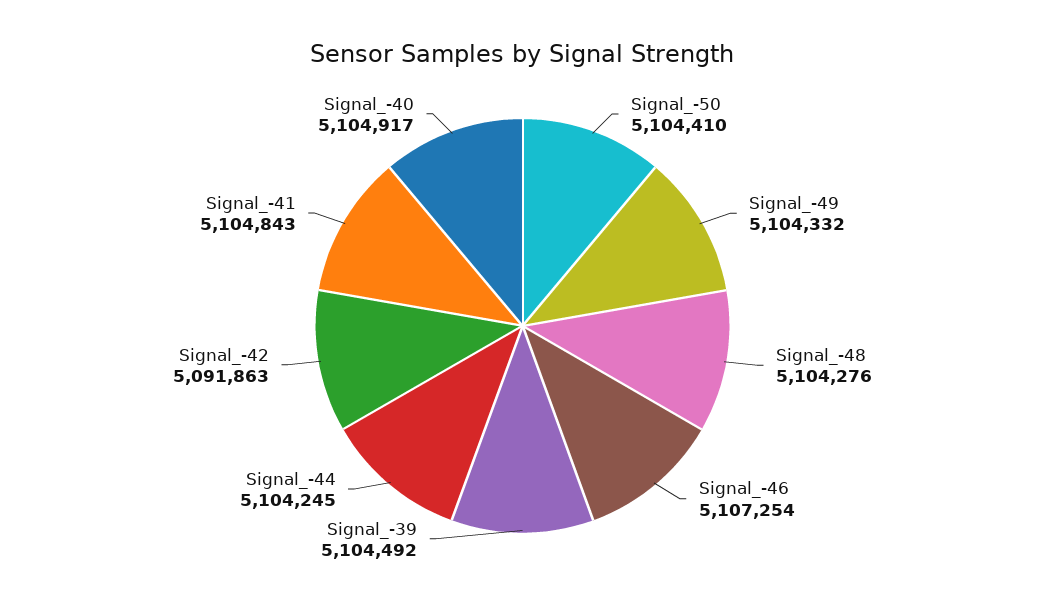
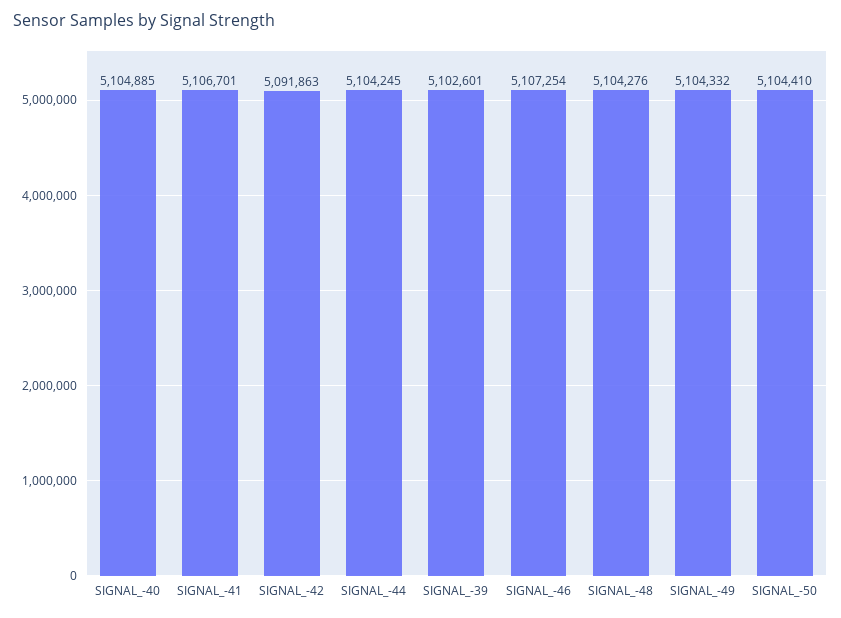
  {
    "Signal_-50": 5104410,
    "Signal_-49": 5104332,
    "Signal_-48": 5104276,
    "Signal_-46": 5107254,
-   "Signal_-39": 5104492,
+   "Signal_-39": 5102601,
    "Signal_-44": 5104245,
    "Signal_-42": 5091863,
-   "Signal_-41": 5104843,
+   "Signal_-41": 5106701,
-   "Signal_-40": 5104917
+   "Signal_-40": 5104885
  }

